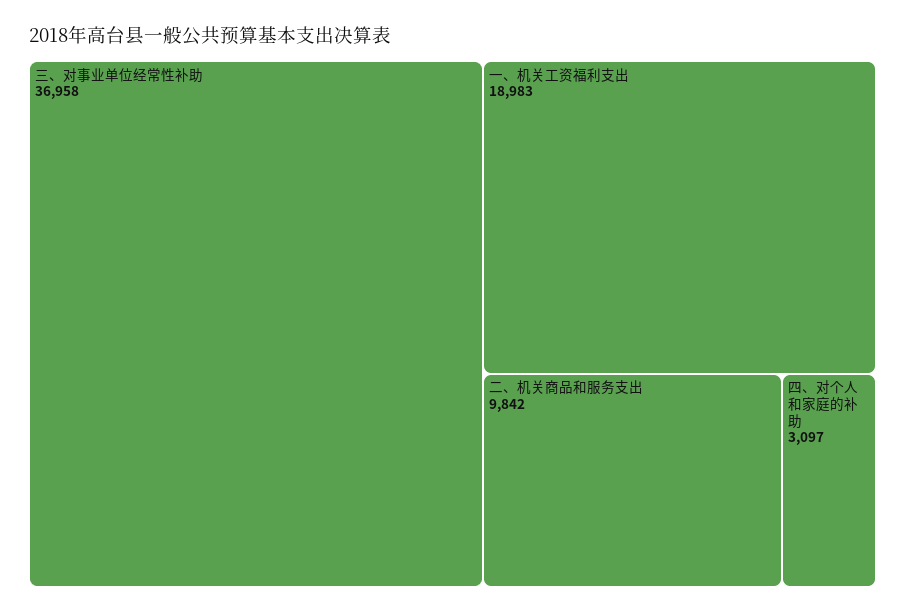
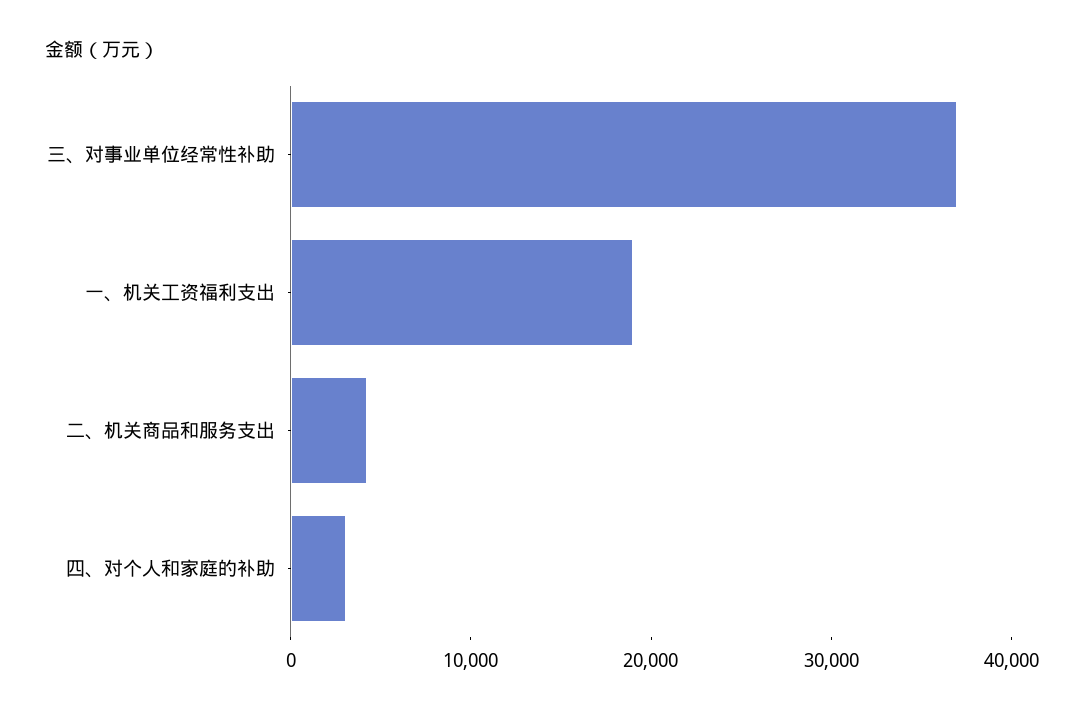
  {
    "三、对事业单位经常性补助": 36958,
    "一、机关工资福利支出": 18983,
-   "二、机关商品和服务支出": 9842,
+   "二、机关商品和服务支出": 4000,
    "四、对个人和家庭的补助": 3097
  }

